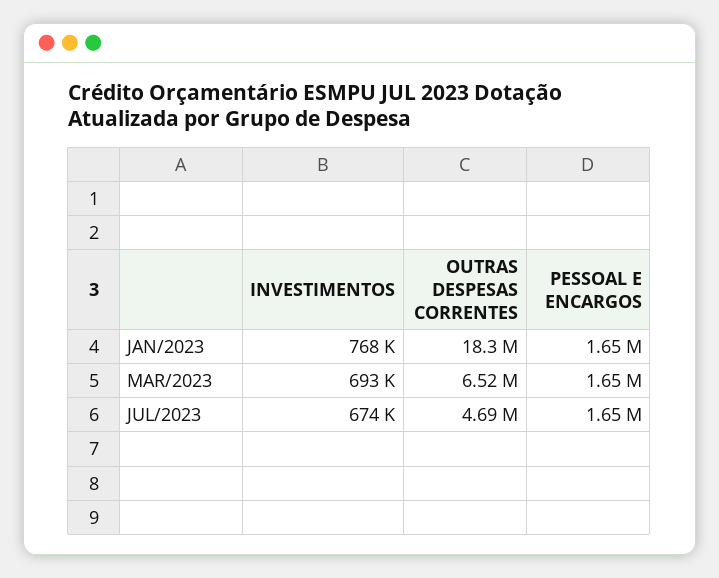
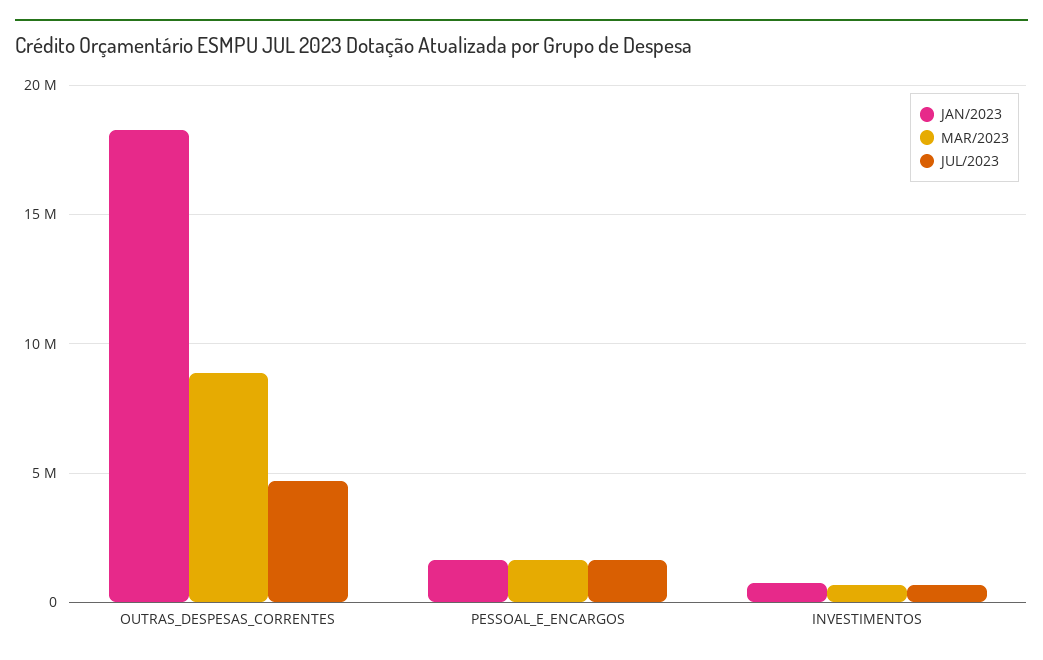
  {
    "JAN/2023": {
      "INVESTIMENTOS": 768000,
      "OUTRAS DESPESAS CORRENTES": 18300000,
      "PESSOAL E ENCARGOS": 1650000
    },
    "MAR/2023": {
      "INVESTIMENTOS": 693000,
-     "OUTRAS DESPESAS CORRENTES": 6520000,
+     "OUTRAS DESPESAS CORRENTES": 9000000,
      "PESSOAL E ENCARGOS": 1650000
    },
    "JUL/2023": {
      "INVESTIMENTOS": 674000,
      "OUTRAS DESPESAS CORRENTES": 4690000,
      "PESSOAL E ENCARGOS": 1650000
    }
  }

